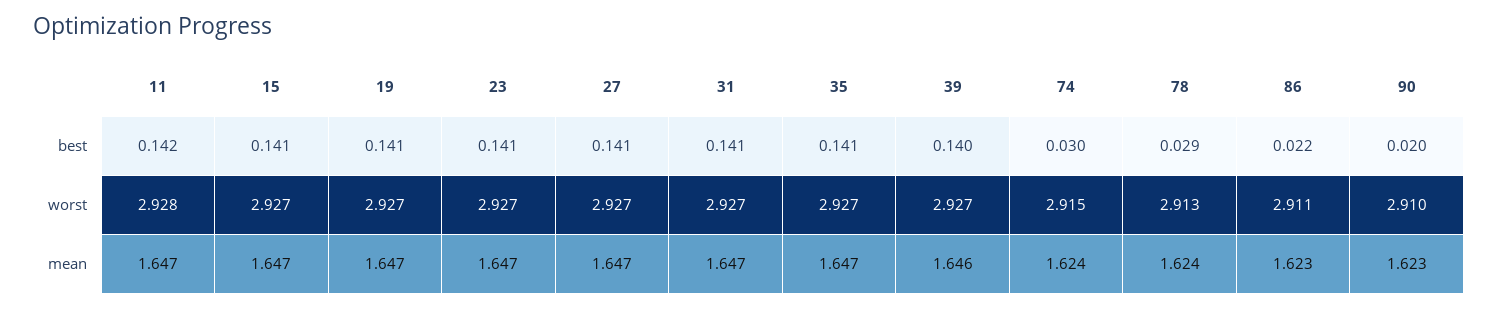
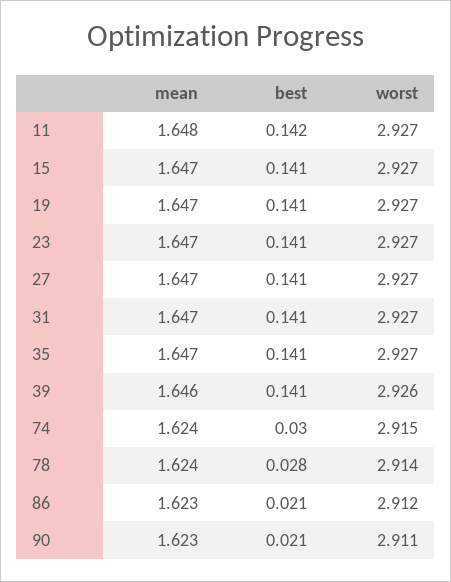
  {
    "11": {
      "best": 0.142,
-     "worst": 2.928,
+     "worst": 2.927,
-     "mean": 1.647
+     "mean": 1.648
    },
    "15": {
      "best": 0.141,
      "worst": 2.927,
      "mean": 1.647
    },
    "19": {
      "best": 0.141,
      "worst": 2.927,
      "mean": 1.647
    },
    "23": {
      "best": 0.141,
      "worst": 2.927,
      "mean": 1.647
    },
    "27": {
      "best": 0.141,
      "worst": 2.927,
      "mean": 1.647
    },
    "31": {
      "best": 0.141,
      "worst": 2.927,
      "mean": 1.647
    },
    "35": {
      "best": 0.141,
      "worst": 2.927,
      "mean": 1.647
    },
    "39": {
-     "best": 0.14,
+     "best": 0.141,
-     "worst": 2.927,
+     "worst": 2.926,
      "mean": 1.646
    },
    "74": {
      "best": 0.03,
      "worst": 2.915,
      "mean": 1.624
    },
    "78": {
-     "best": 0.029,
+     "best": 0.028,
-     "worst": 2.913,
+     "worst": 2.914,
      "mean": 1.624
    },
    "86": {
-     "best": 0.022,
+     "best": 0.021,
-     "worst": 2.911,
+     "worst": 2.912,
      "mean": 1.623
    },
    "90": {
-     "best": 0.02,
+     "best": 0.021,
-     "worst": 2.91,
+     "worst": 2.911,
      "mean": 1.623
    }
  }

